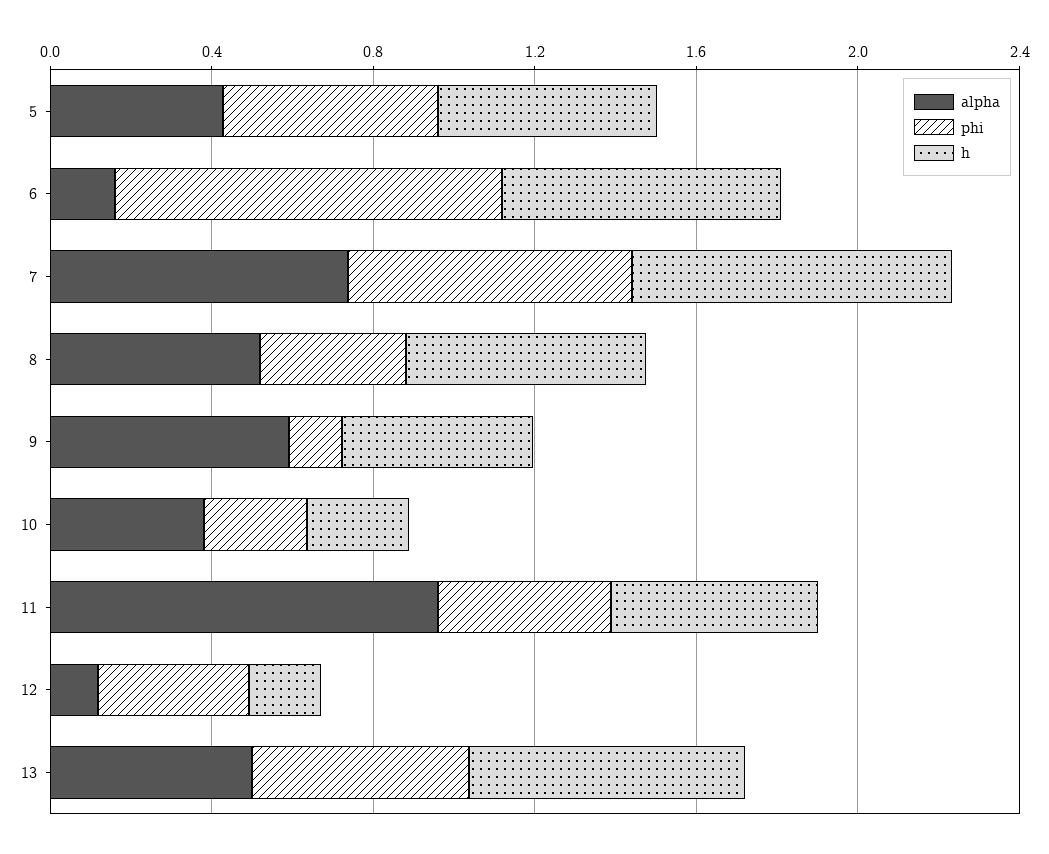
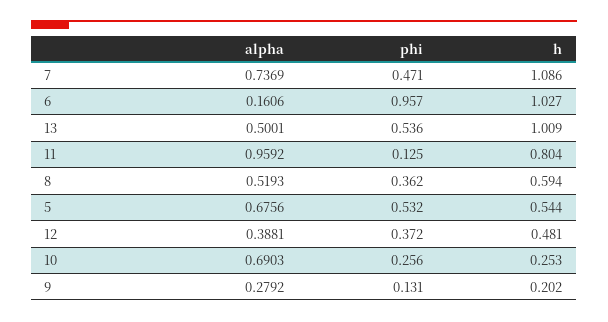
  {
    "alpha": {
-     "5": 0.4,
+     "5": 0.6756,
      "6": 0.1606,
      "7": 0.7369,
      "8": 0.5193,
-     "9": 0.6,
+     "9": 0.2792,
-     "10": 0.4,
+     "10": 0.6903,
      "11": 0.9592,
-     "12": 0.1,
+     "12": 0.3881,
      "13": 0.5001
    },
    "phi": {
      "5": 0.532,
      "6": 0.957,
-     "7": 0.7,
+     "7": 0.471,
      "8": 0.362,
      "9": 0.131,
      "10": 0.256,
-     "11": 0.4,
+     "11": 0.125,
      "12": 0.372,
      "13": 0.536
    },
    "h": {
      "5": 0.544,
-     "6": 0.7,
+     "6": 1.027,
-     "7": 0.8,
+     "7": 1.086,
      "8": 0.594,
-     "9": 0.5,
+     "9": 0.202,
      "10": 0.253,
-     "11": 0.5,
+     "11": 0.804,
-     "12": 0.2,
+     "12": 0.481,
-     "13": 0.7
+     "13": 1.009
    }
  }

